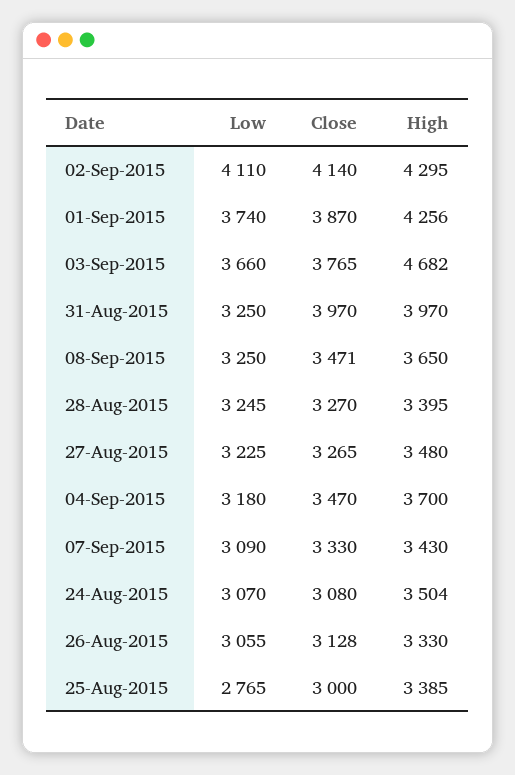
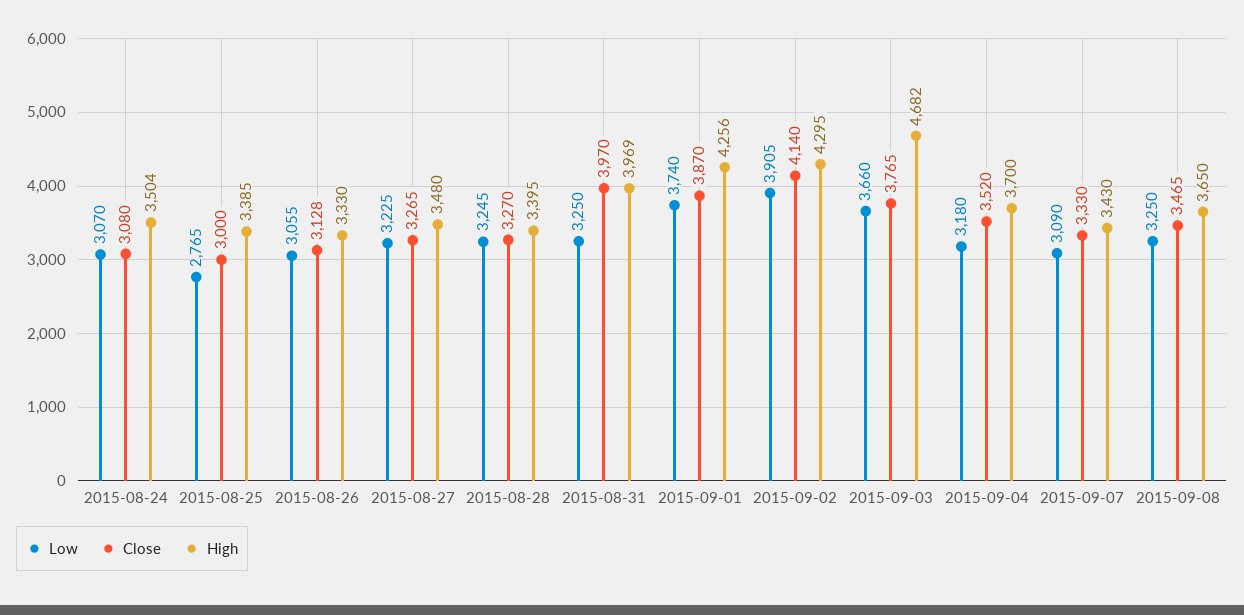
  {
    "Low": {
-     "02-Sep-2015": 4110,
+     "02-Sep-2015": 3905,
      "01-Sep-2015": 3740,
      "03-Sep-2015": 3660,
      "31-Aug-2015": 3250,
      "08-Sep-2015": 3250,
      "28-Aug-2015": 3245,
      "27-Aug-2015": 3225,
      "04-Sep-2015": 3180,
      "07-Sep-2015": 3090,
      "24-Aug-2015": 3070,
      "26-Aug-2015": 3055,
      "25-Aug-2015": 2765
    },
    "Close": {
      "02-Sep-2015": 4140,
      "01-Sep-2015": 3870,
      "03-Sep-2015": 3765,
      "31-Aug-2015": 3970,
-     "08-Sep-2015": 3471,
+     "08-Sep-2015": 3465,
      "28-Aug-2015": 3270,
      "27-Aug-2015": 3265,
-     "04-Sep-2015": 3470,
+     "04-Sep-2015": 3520,
      "07-Sep-2015": 3330,
      "24-Aug-2015": 3080,
      "26-Aug-2015": 3128,
      "25-Aug-2015": 3000
    },
    "High": {
      "02-Sep-2015": 4295,
      "01-Sep-2015": 4256,
      "03-Sep-2015": 4682,
-     "31-Aug-2015": 3970,
+     "31-Aug-2015": 3969,
      "08-Sep-2015": 3650,
      "28-Aug-2015": 3395,
      "27-Aug-2015": 3480,
      "04-Sep-2015": 3700,
      "07-Sep-2015": 3430,
      "24-Aug-2015": 3504,
      "26-Aug-2015": 3330,
      "25-Aug-2015": 3385
    }
  }

